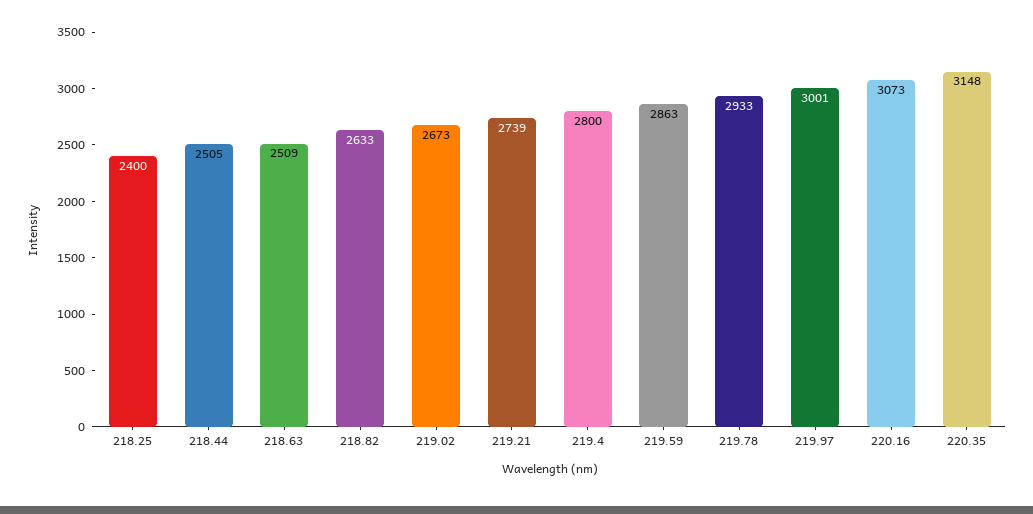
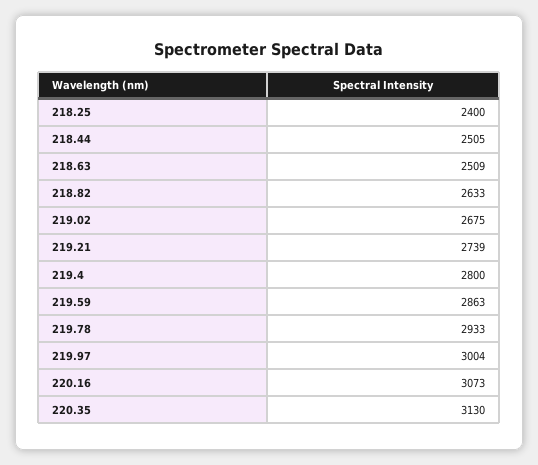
  {
    "218.25": 2400,
    "218.44": 2505,
    "218.63": 2509,
    "218.82": 2633,
-   "219.02": 2673,
+   "219.02": 2675,
    "219.21": 2739,
    "219.4": 2800,
    "219.59": 2863,
    "219.78": 2933,
-   "219.97": 3001,
+   "219.97": 3004,
    "220.16": 3073,
-   "220.35": 3148
+   "220.35": 3130
  }

